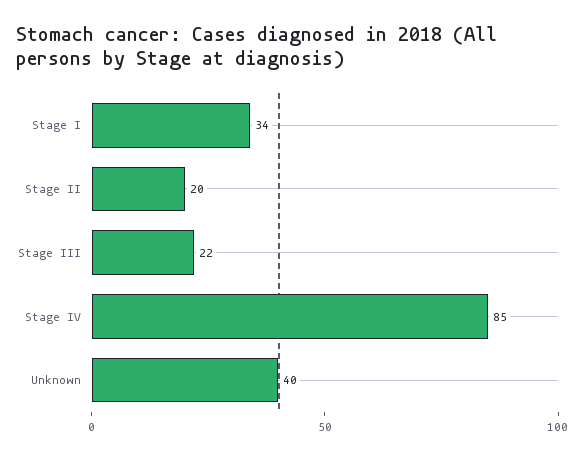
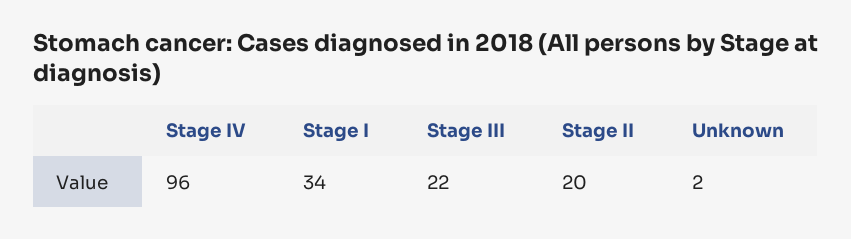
  {
    "Stage I": 34,
    "Stage II": 20,
    "Stage III": 22,
-   "Stage IV": 85,
+   "Stage IV": 96,
-   "Unknown": 40
+   "Unknown": 2
  }

